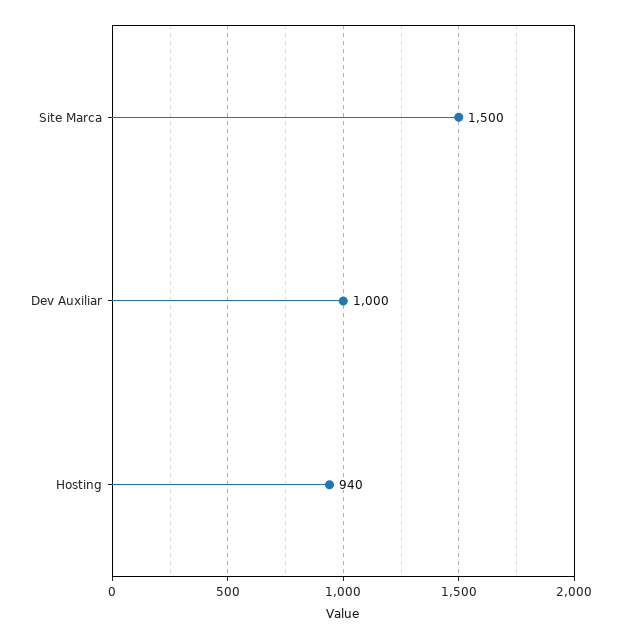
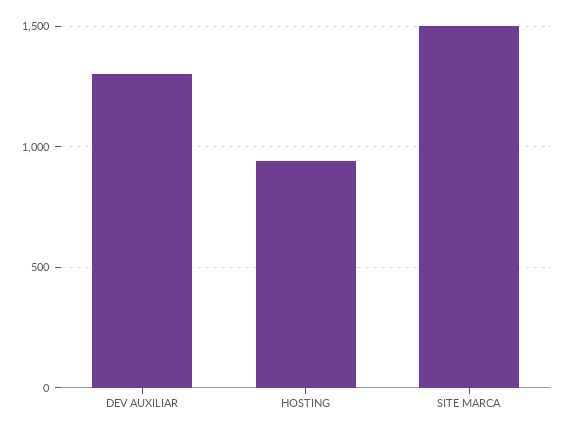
  {
    "Site Marca": 1500,
-   "Dev Auxiliar": 1000,
+   "Dev Auxiliar": 1300,
    "Hosting": 940
  }

